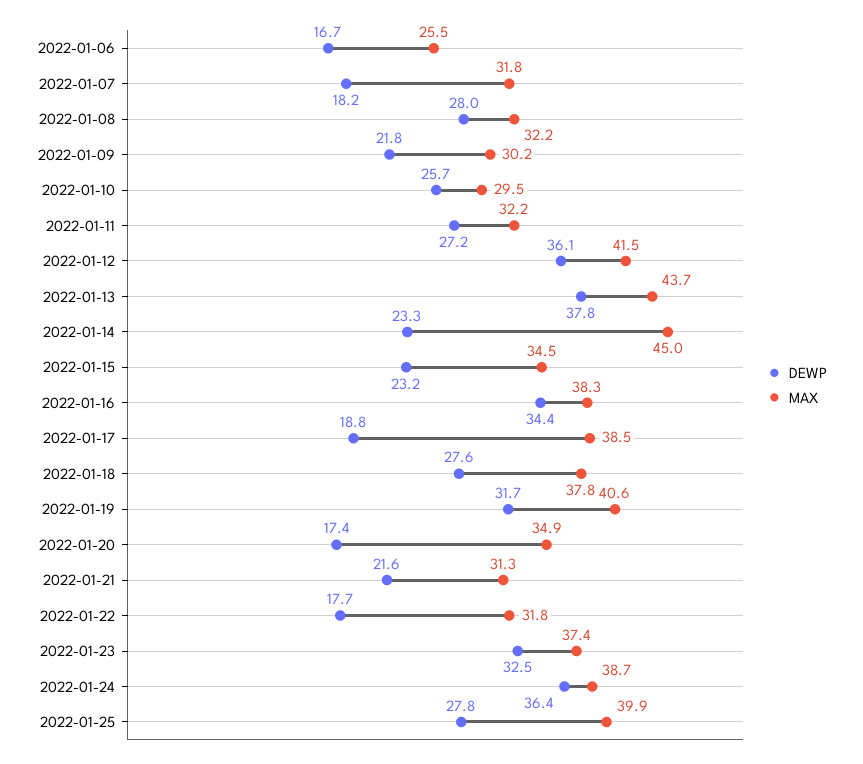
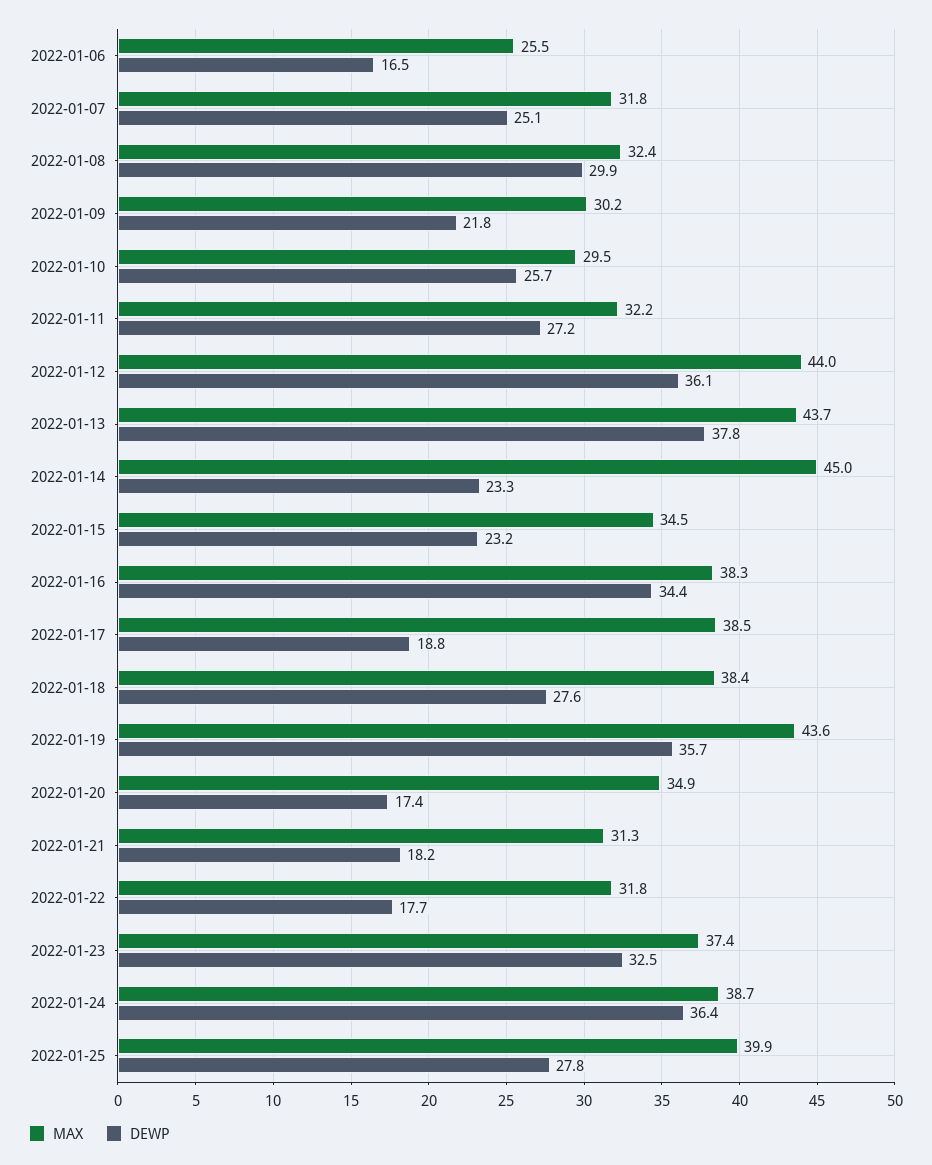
  {
    "DEWP": {
-     "2022-01-06": 16.7,
+     "2022-01-06": 16.5,
-     "2022-01-07": 18.2,
+     "2022-01-07": 25.1,
-     "2022-01-08": 28,
+     "2022-01-08": 29.9,
      "2022-01-09": 21.8,
      "2022-01-10": 25.7,
      "2022-01-11": 27.2,
      "2022-01-12": 36.1,
      "2022-01-13": 37.8,
      "2022-01-14": 23.3,
      "2022-01-15": 23.2,
      "2022-01-16": 34.4,
      "2022-01-17": 18.8,
      "2022-01-18": 27.6,
-     "2022-01-19": 31.7,
+     "2022-01-19": 35.7,
      "2022-01-20": 17.4,
-     "2022-01-21": 21.6,
+     "2022-01-21": 18.2,
      "2022-01-22": 17.7,
      "2022-01-23": 32.5,
      "2022-01-24": 36.4,
      "2022-01-25": 27.8
    },
    "MAX": {
      "2022-01-06": 25.5,
      "2022-01-07": 31.8,
-     "2022-01-08": 32.2,
+     "2022-01-08": 32.4,
      "2022-01-09": 30.2,
      "2022-01-10": 29.5,
      "2022-01-11": 32.2,
-     "2022-01-12": 41.5,
+     "2022-01-12": 44,
      "2022-01-13": 43.7,
      "2022-01-14": 45,
      "2022-01-15": 34.5,
      "2022-01-16": 38.3,
      "2022-01-17": 38.5,
-     "2022-01-18": 37.8,
+     "2022-01-18": 38.4,
-     "2022-01-19": 40.6,
+     "2022-01-19": 43.6,
      "2022-01-20": 34.9,
      "2022-01-21": 31.3,
      "2022-01-22": 31.8,
      "2022-01-23": 37.4,
      "2022-01-24": 38.7,
      "2022-01-25": 39.9
    }
  }

